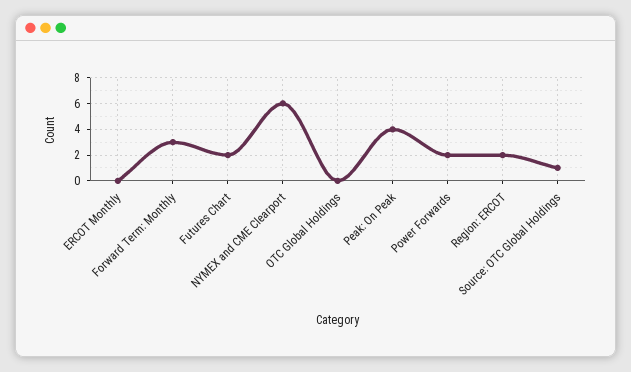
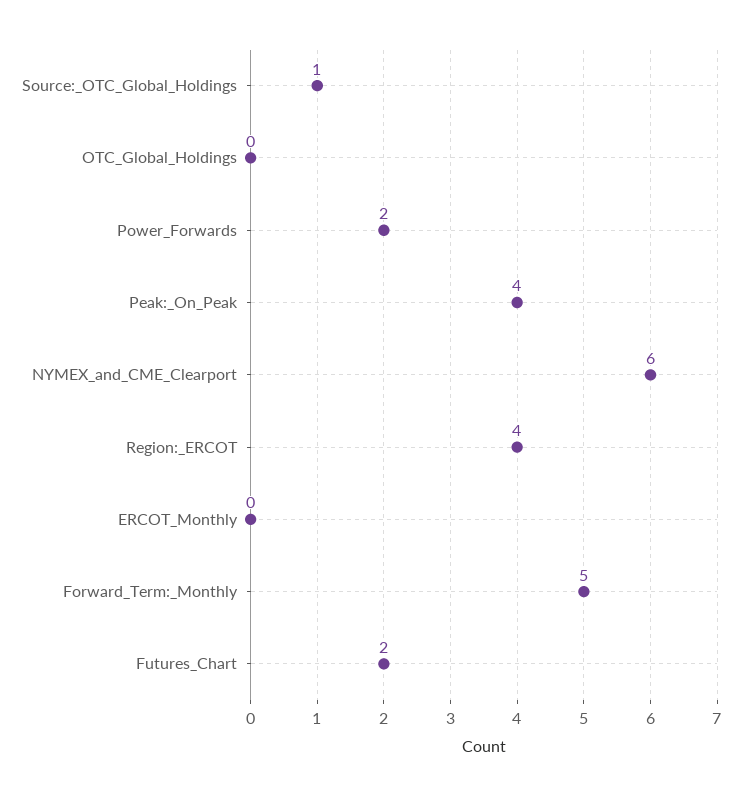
  {
    "ERCOT Monthly": 0,
-   "Forward Term: Monthly": 3,
+   "Forward Term: Monthly": 5,
    "Futures Chart": 2,
    "NYMEX and CME Clearport": 6,
    "OTC Global Holdings": 0,
    "Peak: On Peak": 4,
    "Power Forwards": 2,
-   "Region: ERCOT": 2,
+   "Region: ERCOT": 4,
    "Source: OTC Global Holdings": 1
  }

